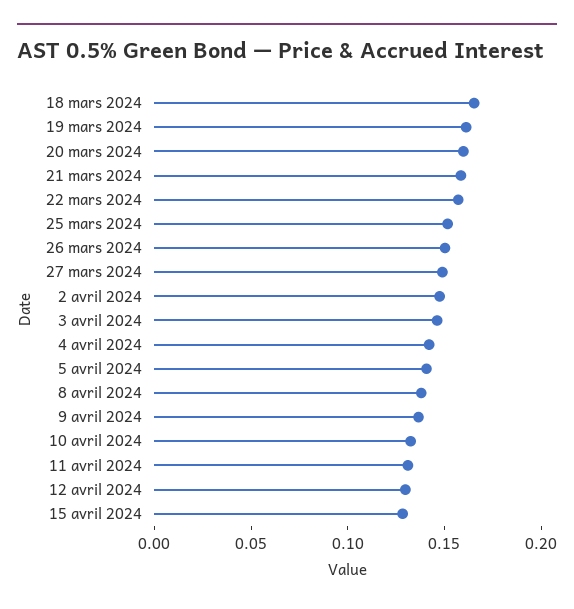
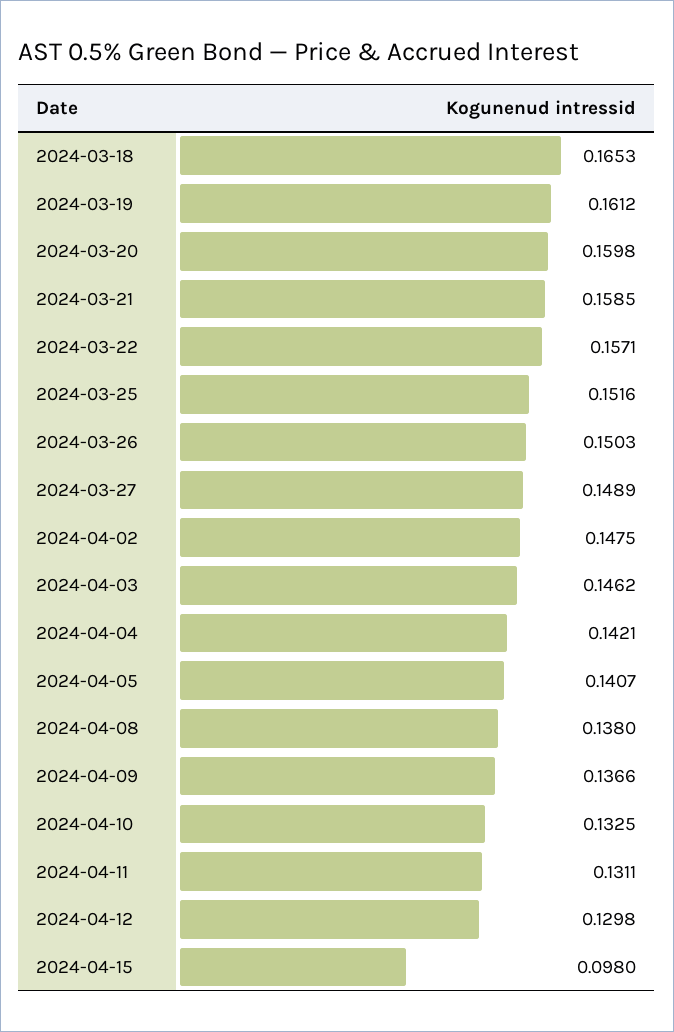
  {
    "18 mars 2024": 0.1653,
    "19 mars 2024": 0.1612,
    "20 mars 2024": 0.1598,
    "21 mars 2024": 0.1585,
    "22 mars 2024": 0.1571,
    "25 mars 2024": 0.1516,
    "26 mars 2024": 0.1503,
    "27 mars 2024": 0.1489,
    "2 avril 2024": 0.1475,
    "3 avril 2024": 0.1462,
    "4 avril 2024": 0.1421,
    "5 avril 2024": 0.1407,
    "8 avril 2024": 0.138,
    "9 avril 2024": 0.1366,
    "10 avril 2024": 0.1325,
    "11 avril 2024": 0.1311,
    "12 avril 2024": 0.1298,
-   "15 avril 2024": 0.13
+   "15 avril 2024": 0.098
  }

